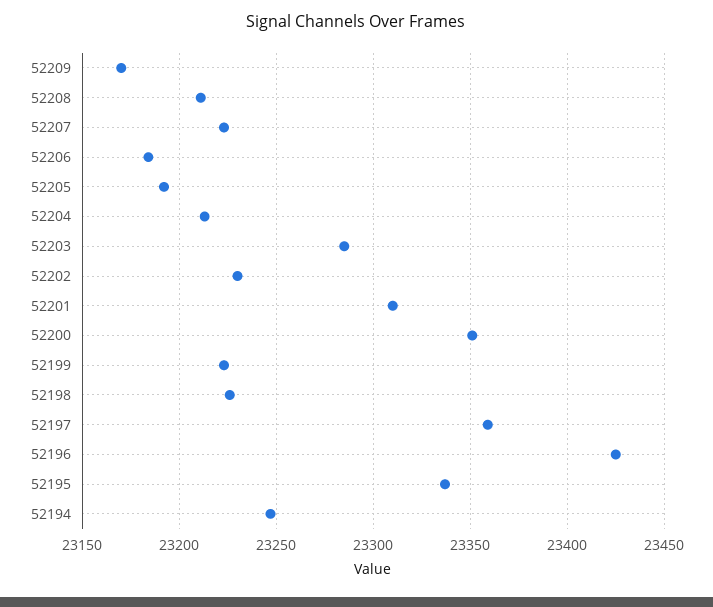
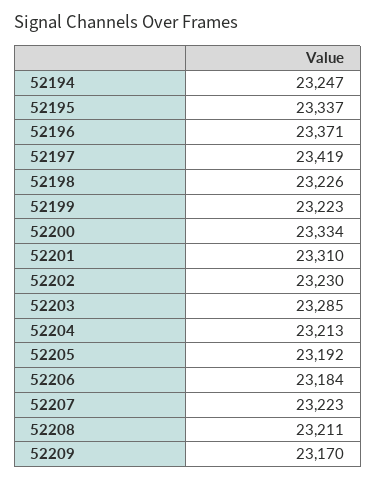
  {
    "52209": 23170,
    "52208": 23211,
    "52207": 23223,
    "52206": 23184,
    "52205": 23192,
    "52204": 23213,
    "52203": 23285,
    "52202": 23230,
    "52201": 23310,
-   "52200": 23350,
+   "52200": 23334,
    "52199": 23223,
    "52198": 23226,
-   "52197": 23360,
+   "52197": 23419,
-   "52196": 23425,
+   "52196": 23371,
    "52195": 23337,
    "52194": 23247
  }

